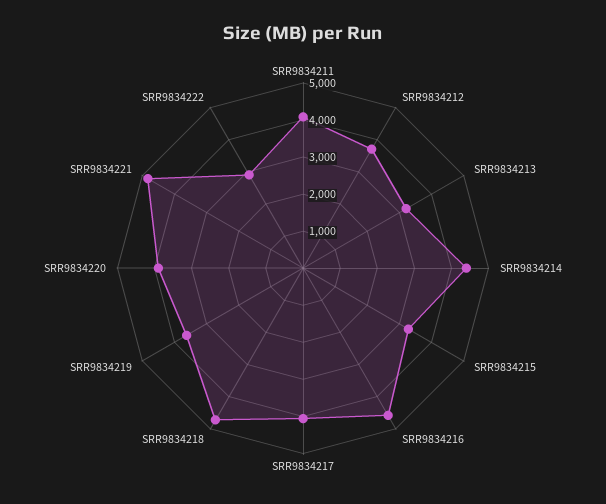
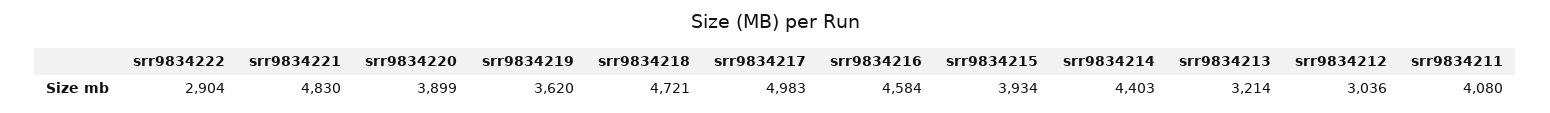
  {
    "SRR9834211": 4080,
-   "SRR9834212": 3750,
+   "SRR9834212": 3036,
    "SRR9834213": 3214,
    "SRR9834214": 4403,
-   "SRR9834215": 3250,
+   "SRR9834215": 3934,
    "SRR9834216": 4584,
-   "SRR9834217": 4000,
+   "SRR9834217": 4983,
    "SRR9834218": 4721,
    "SRR9834219": 3620,
    "SRR9834220": 3899,
    "SRR9834221": 4830,
    "SRR9834222": 2904
  }

